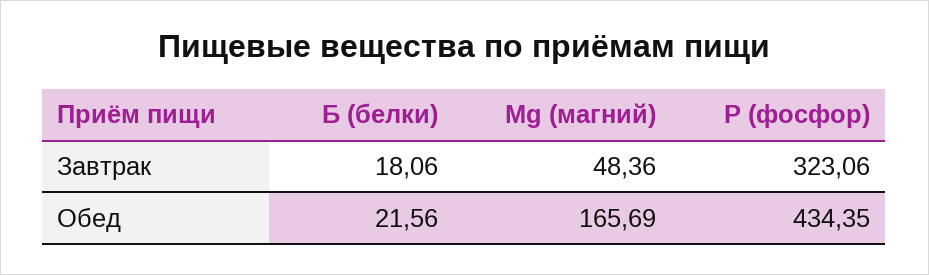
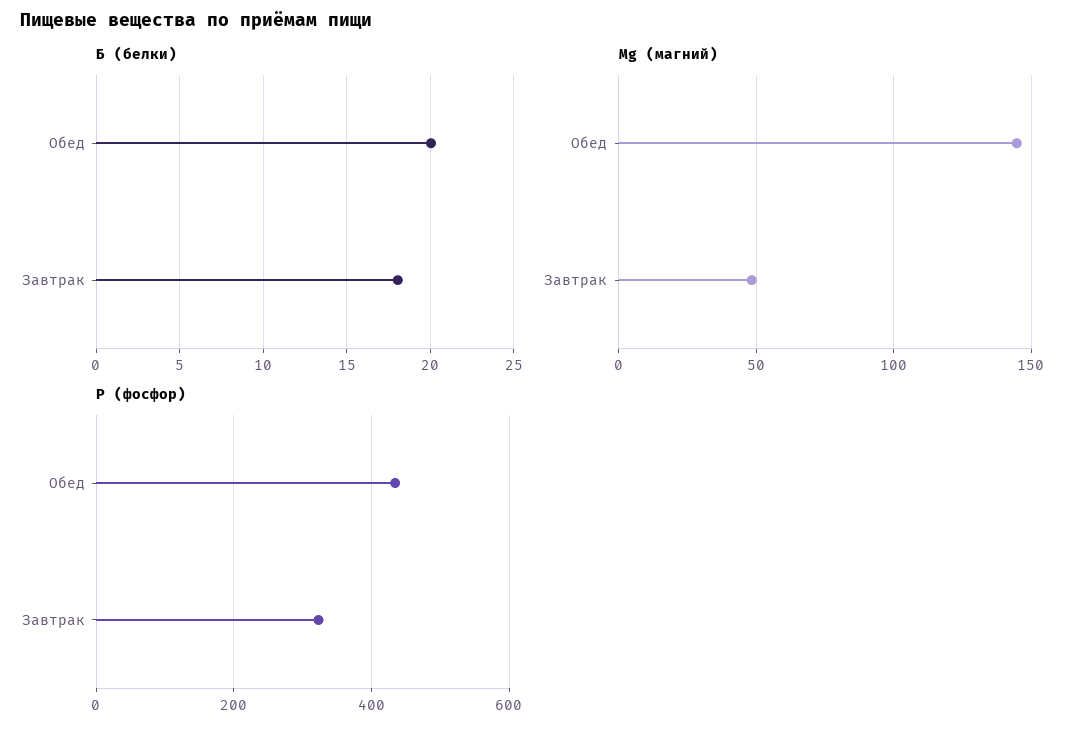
  {
    "Б (белки)": {
      "Завтрак": 18.06,
-     "Обед": 21.56
+     "Обед": 20
    },
    "Mg (магний)": {
      "Завтрак": 48.36,
-     "Обед": 165.69
+     "Обед": 145
    },
    "P (фосфор)": {
      "Завтрак": 323.06,
      "Обед": 434.35
    }
  }

